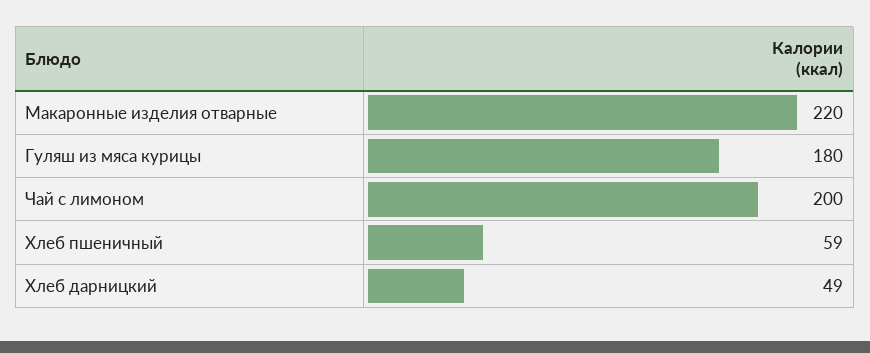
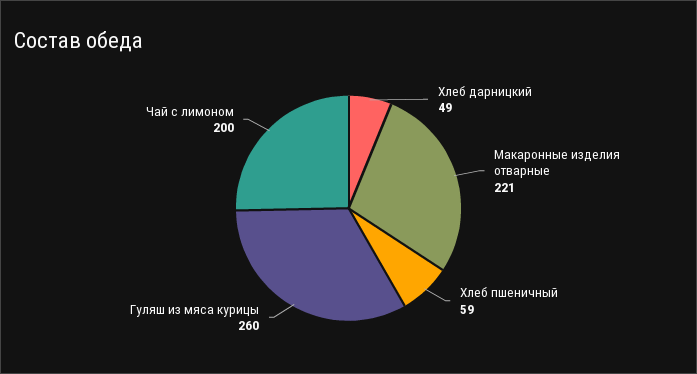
  {
-   "Макаронные изделия отварные": 220,
+   "Макаронные изделия отварные": 221,
-   "Гуляш из мяса курицы": 180,
+   "Гуляш из мяса курицы": 260,
    "Чай с лимоном": 200,
    "Хлеб пшеничный": 59,
    "Хлеб дарницкий": 49
  }

